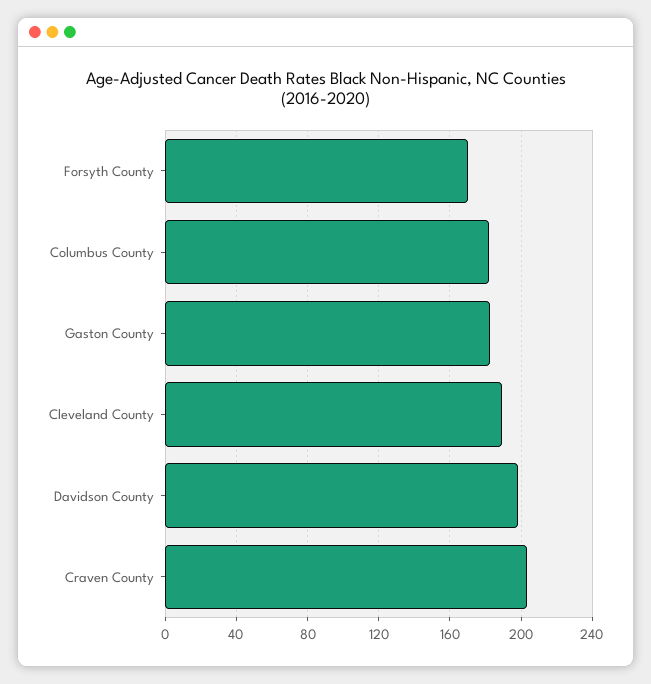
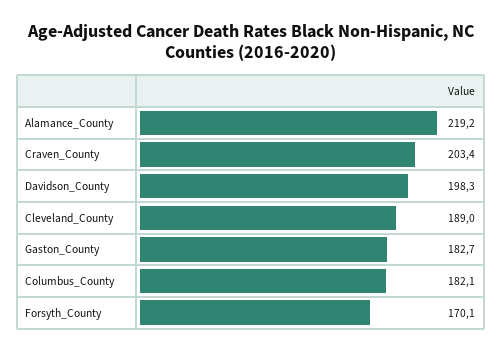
  {
    "Forsyth County": 170.1,
    "Columbus County": 182.1,
    "Gaston County": 182.7,
    "Cleveland County": 189,
    "Davidson County": 198.3,
-   "Craven County": 203.4
+   "Craven County": 203.4,
+   "Alamance_County": 219.2
  }

